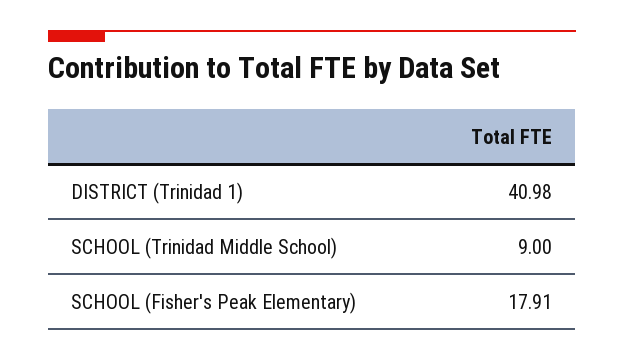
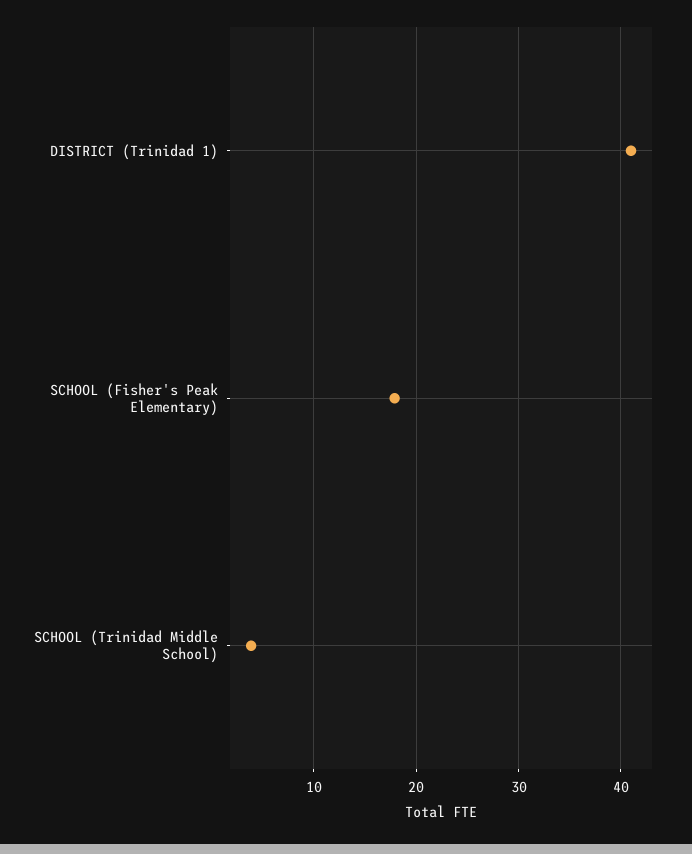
  {
    "DISTRICT (Trinidad 1)": 40.98,
-   "SCHOOL (Trinidad Middle School)": 9,
+   "SCHOOL (Trinidad Middle School)": 4,
    "SCHOOL (Fisher's Peak Elementary)": 17.91
  }

